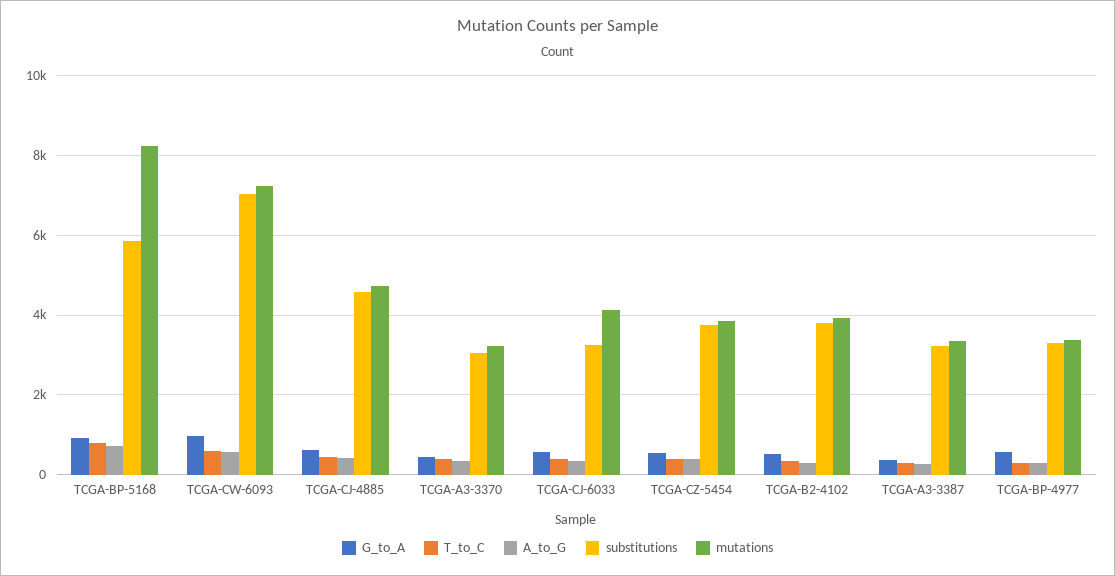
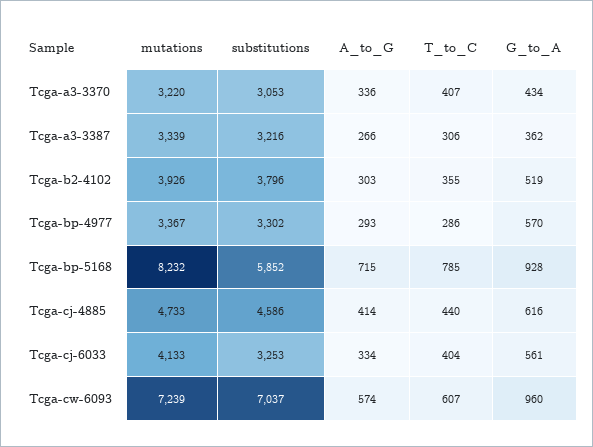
  {
    "G_to_A": {
      "TCGA-BP-5168": 928,
      "TCGA-CW-6093": 960,
      "TCGA-CJ-4885": 616,
      "TCGA-A3-3370": 434,
      "TCGA-CJ-6033": 561,
-     "TCGA-CZ-5454": 600,
      "TCGA-B2-4102": 519,
      "TCGA-A3-3387": 362,
      "TCGA-BP-4977": 570
    },
    "T_to_C": {
      "TCGA-BP-5168": 785,
      "TCGA-CW-6093": 607,
      "TCGA-CJ-4885": 440,
      "TCGA-A3-3370": 407,
      "TCGA-CJ-6033": 404,
-     "TCGA-CZ-5454": 400,
      "TCGA-B2-4102": 355,
      "TCGA-A3-3387": 306,
      "TCGA-BP-4977": 286
    },
    "A_to_G": {
      "TCGA-BP-5168": 715,
      "TCGA-CW-6093": 574,
      "TCGA-CJ-4885": 414,
      "TCGA-A3-3370": 336,
      "TCGA-CJ-6033": 334,
-     "TCGA-CZ-5454": 400,
      "TCGA-B2-4102": 303,
      "TCGA-A3-3387": 266,
      "TCGA-BP-4977": 293
    },
    "substitutions": {
      "TCGA-BP-5168": 5852,
      "TCGA-CW-6093": 7037,
      "TCGA-CJ-4885": 4586,
      "TCGA-A3-3370": 3053,
      "TCGA-CJ-6033": 3253,
-     "TCGA-CZ-5454": 3800,
      "TCGA-B2-4102": 3796,
      "TCGA-A3-3387": 3216,
      "TCGA-BP-4977": 3302
    },
    "mutations": {
      "TCGA-BP-5168": 8232,
      "TCGA-CW-6093": 7239,
      "TCGA-CJ-4885": 4733,
      "TCGA-A3-3370": 3220,
      "TCGA-CJ-6033": 4133,
-     "TCGA-CZ-5454": 3800,
      "TCGA-B2-4102": 3926,
      "TCGA-A3-3387": 3339,
      "TCGA-BP-4977": 3367
    }
  }

